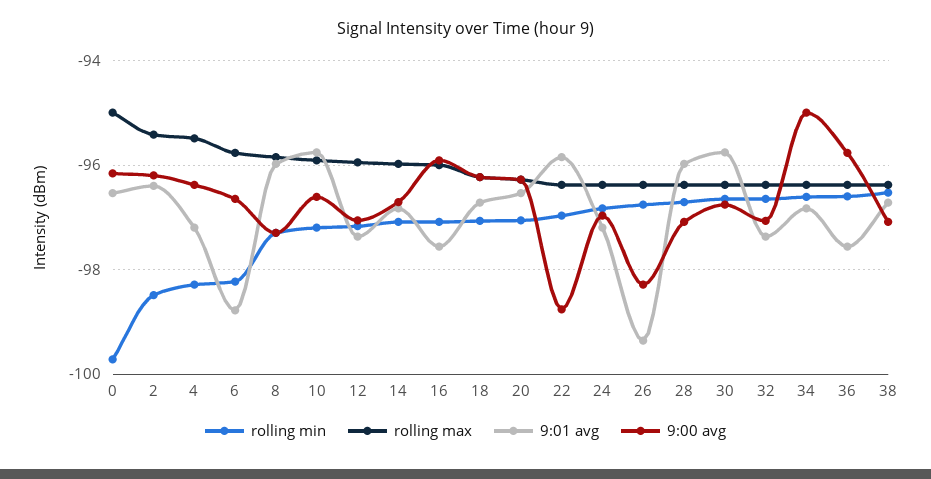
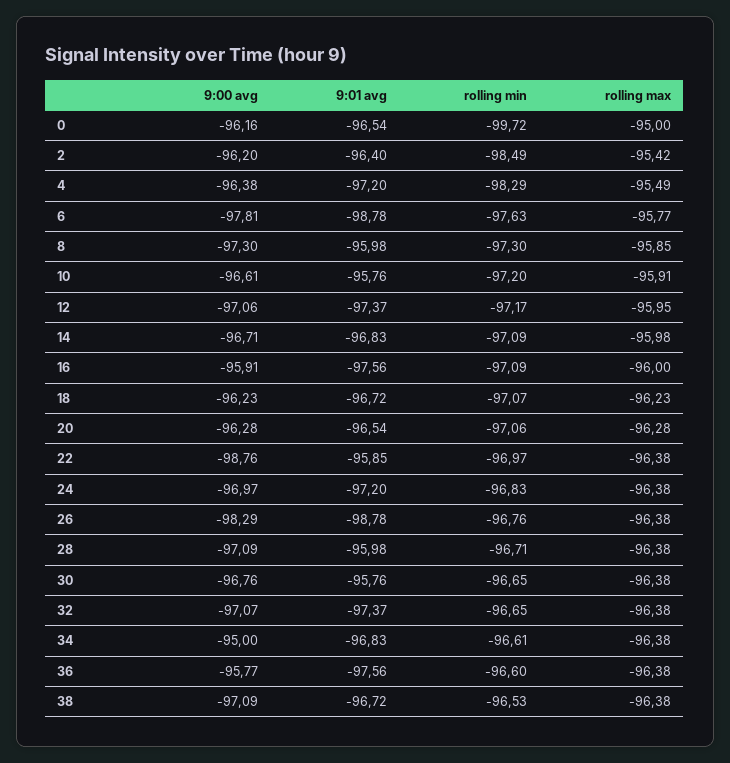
  {
    "rolling min": {
      "0": -99.72,
      "2": -98.49,
      "4": -98.29,
-     "6": -98.2,
+     "6": -97.63,
      "8": -97.3,
      "10": -97.2,
      "12": -97.17,
      "14": -97.09,
      "16": -97.09,
      "18": -97.07,
      "20": -97.06,
      "22": -96.97,
      "24": -96.83,
      "26": -96.76,
      "28": -96.71,
      "30": -96.65,
      "32": -96.65,
      "34": -96.61,
      "36": -96.6,
      "38": -96.53
    },
    "rolling max": {
      "0": -95,
      "2": -95.42,
      "4": -95.49,
      "6": -95.77,
      "8": -95.85,
      "10": -95.91,
      "12": -95.95,
      "14": -95.98,
      "16": -96,
      "18": -96.23,
      "20": -96.28,
      "22": -96.38,
      "24": -96.38,
      "26": -96.38,
      "28": -96.38,
      "30": -96.38,
      "32": -96.38,
      "34": -96.38,
      "36": -96.38,
      "38": -96.38
    },
    "9:01 avg": {
      "0": -96.54,
      "2": -96.4,
      "4": -97.2,
      "6": -98.78,
      "8": -95.98,
      "10": -95.76,
      "12": -97.37,
      "14": -96.83,
      "16": -97.56,
      "18": -96.72,
      "20": -96.54,
      "22": -95.85,
      "24": -97.2,
-     "26": -99.4,
+     "26": -98.78,
      "28": -95.98,
      "30": -95.76,
      "32": -97.37,
      "34": -96.83,
      "36": -97.56,
      "38": -96.72
    },
    "9:00 avg": {
      "0": -96.16,
      "2": -96.2,
      "4": -96.38,
-     "6": -96.6,
+     "6": -97.81,
      "8": -97.3,
      "10": -96.61,
      "12": -97.06,
      "14": -96.71,
      "16": -95.91,
      "18": -96.23,
      "20": -96.28,
      "22": -98.76,
      "24": -96.97,
      "26": -98.29,
      "28": -97.09,
      "30": -96.76,
      "32": -97.07,
      "34": -95,
      "36": -95.77,
      "38": -97.09
    }
  }

